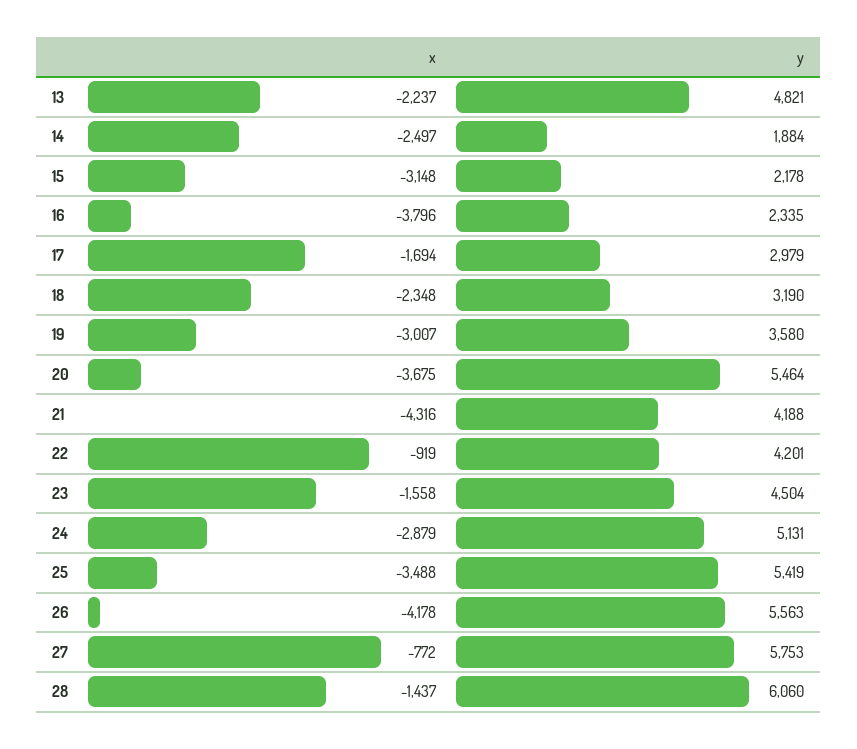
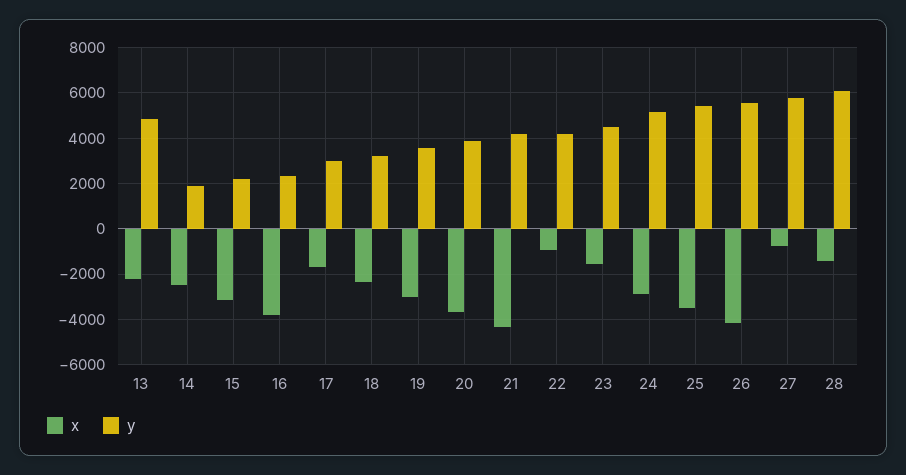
  {
    "x": {
      "13": -2237,
      "14": -2497,
      "15": -3148,
      "16": -3796,
      "17": -1694,
      "18": -2348,
      "19": -3007,
      "20": -3675,
      "21": -4316,
      "22": -919,
      "23": -1558,
      "24": -2879,
      "25": -3488,
      "26": -4178,
      "27": -772,
      "28": -1437
    },
    "y": {
      "13": 4821,
      "14": 1884,
      "15": 2178,
      "16": 2335,
      "17": 2979,
      "18": 3190,
      "19": 3580,
-     "20": 5464,
+     "20": 4000,
      "21": 4188,
      "22": 4201,
      "23": 4504,
      "24": 5131,
      "25": 5419,
      "26": 5563,
      "27": 5753,
      "28": 6060
    }
  }

